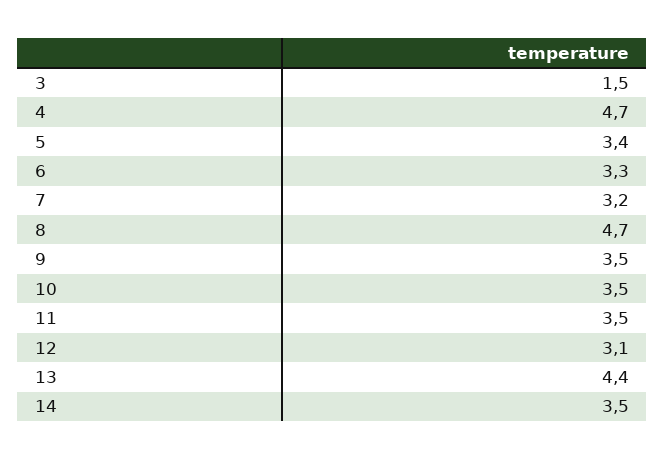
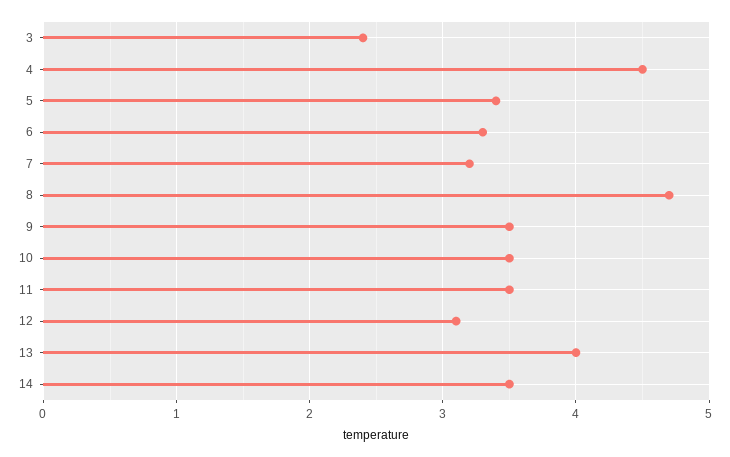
  {
-   "3": 1.5,
+   "3": 2.4,
-   "4": 4.7,
+   "4": 4.5,
    "5": 3.4,
    "6": 3.3,
    "7": 3.2,
    "8": 4.7,
    "9": 3.5,
    "10": 3.5,
    "11": 3.5,
    "12": 3.1,
-   "13": 4.4,
+   "13": 4,
    "14": 3.5
  }

